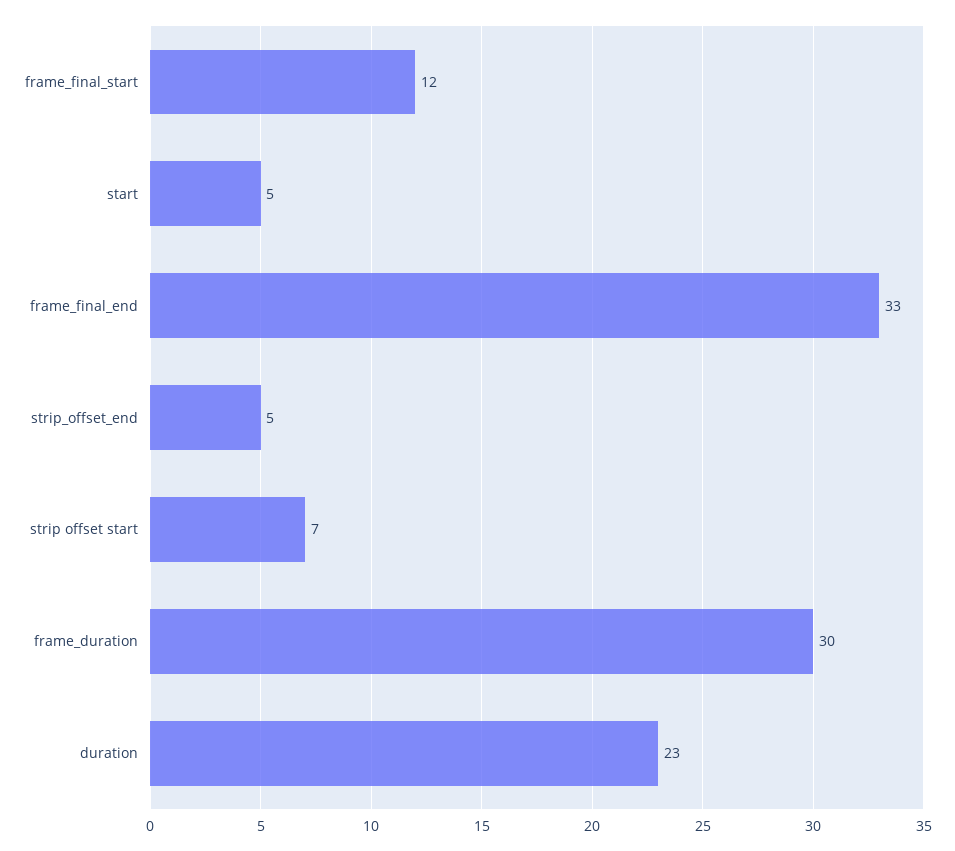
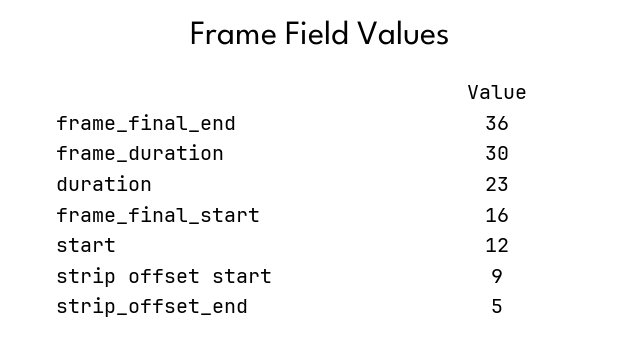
  {
-   "frame_final_start": 12,
+   "frame_final_start": 16,
-   "start": 5,
+   "start": 12,
-   "frame_final_end": 33,
+   "frame_final_end": 36,
    "strip_offset_end": 5,
-   "strip offset start": 7,
+   "strip offset start": 9,
    "frame_duration": 30,
    "duration": 23
  }

